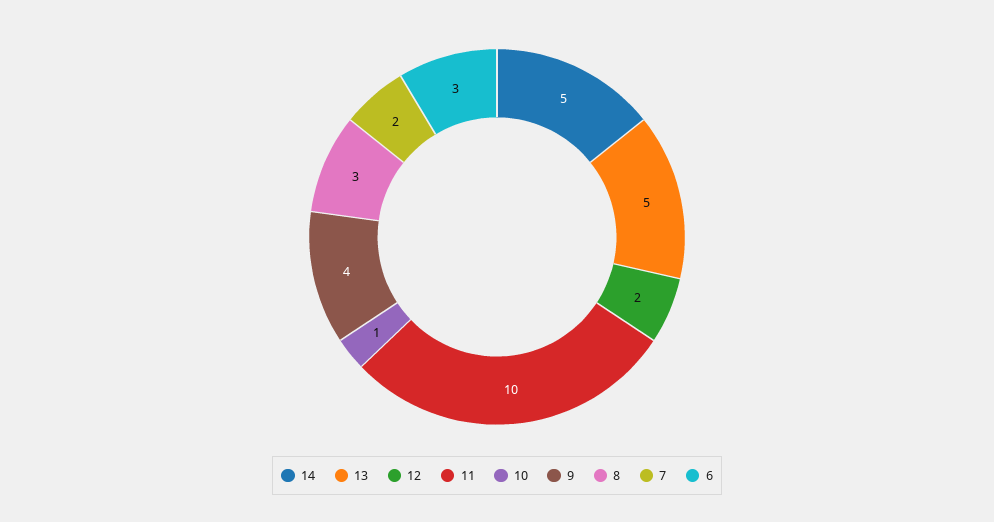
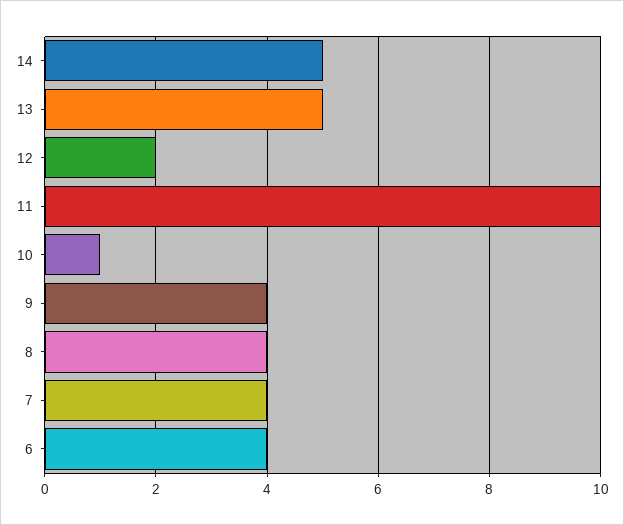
  {
    "14": 5,
    "13": 5,
    "12": 2,
    "11": 10,
    "10": 1,
    "9": 4,
-   "8": 3,
+   "8": 4,
-   "7": 2,
+   "7": 4,
-   "6": 3
+   "6": 4
  }

